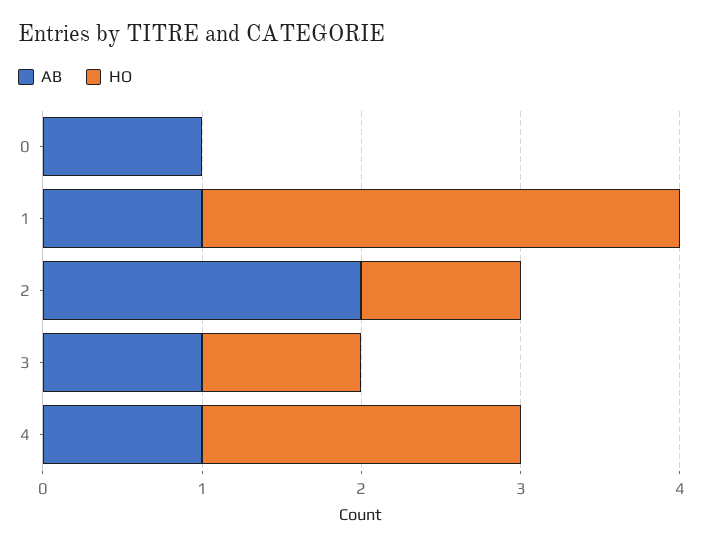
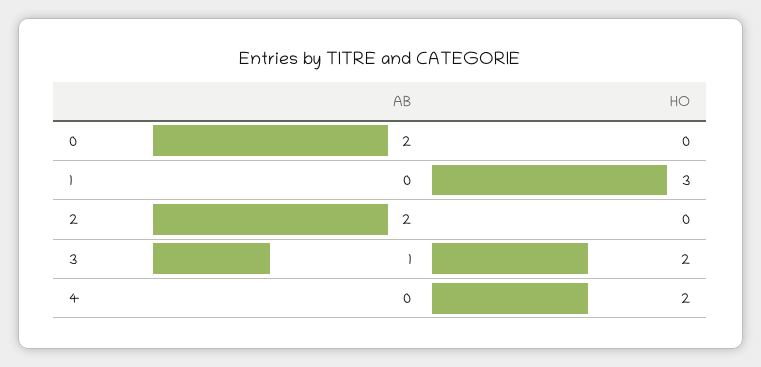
  {
    "AB": {
-     "0": 1,
+     "0": 2,
-     "1": 1,
+     "1": 0,
      "2": 2,
      "3": 1,
-     "4": 1
+     "4": 0
    },
    "HO": {
      "0": 0,
      "1": 3,
-     "2": 1,
+     "2": 0,
-     "3": 1,
+     "3": 2,
      "4": 2
    }
  }

